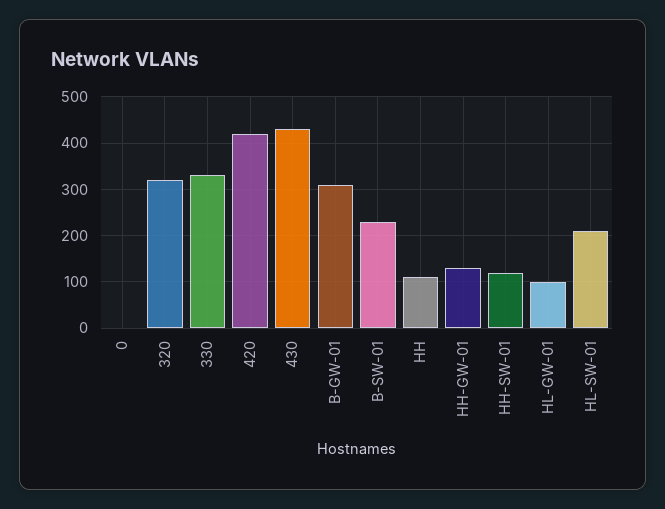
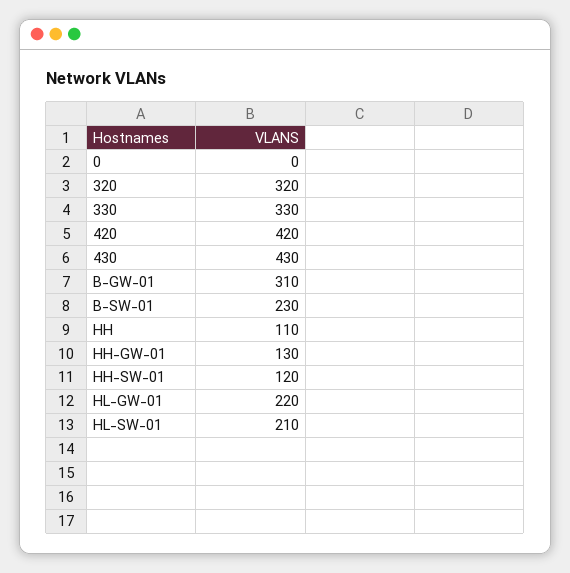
  {
    "0": 0,
    "320": 320,
    "330": 330,
    "420": 420,
    "430": 430,
    "B-GW-01": 310,
    "B-SW-01": 230,
    "HH": 110,
    "HH-GW-01": 130,
    "HH-SW-01": 120,
-   "HL-GW-01": 100,
+   "HL-GW-01": 220,
    "HL-SW-01": 210
  }

